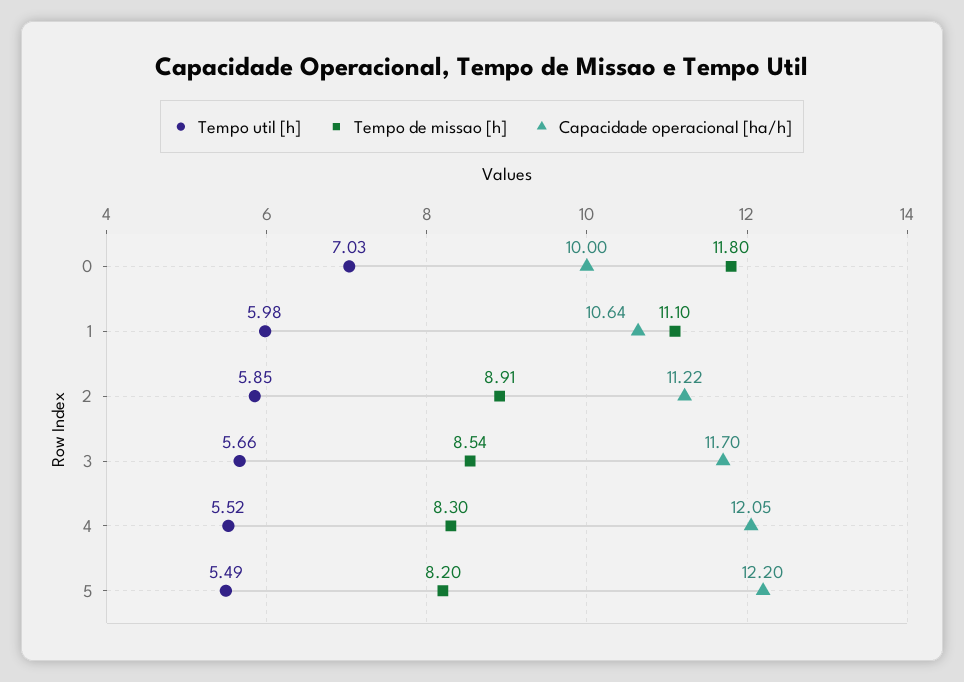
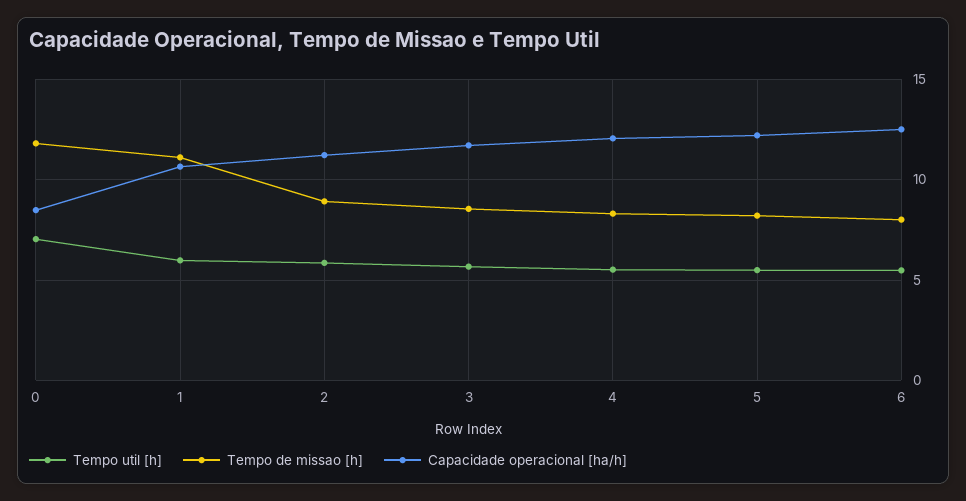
  {
    "Tempo util [h]": {
      "0": 7.03,
      "1": 5.98,
      "2": 5.85,
      "3": 5.66,
      "4": 5.52,
-     "5": 5.49
+     "5": 5.49,
+     "6": 5.5
    },
    "Tempo de missao [h]": {
      "0": 11.8,
      "1": 11.1,
      "2": 8.91,
      "3": 8.54,
      "4": 8.3,
-     "5": 8.2
+     "5": 8.2,
+     "6": 8
    },
    "Capacidade operacional [ha/h]": {
-     "0": 10,
+     "0": 8.5,
      "1": 10.64,
      "2": 11.22,
      "3": 11.7,
      "4": 12.05,
-     "5": 12.2
+     "5": 12.2,
+     "6": 12.5
    }
  }

